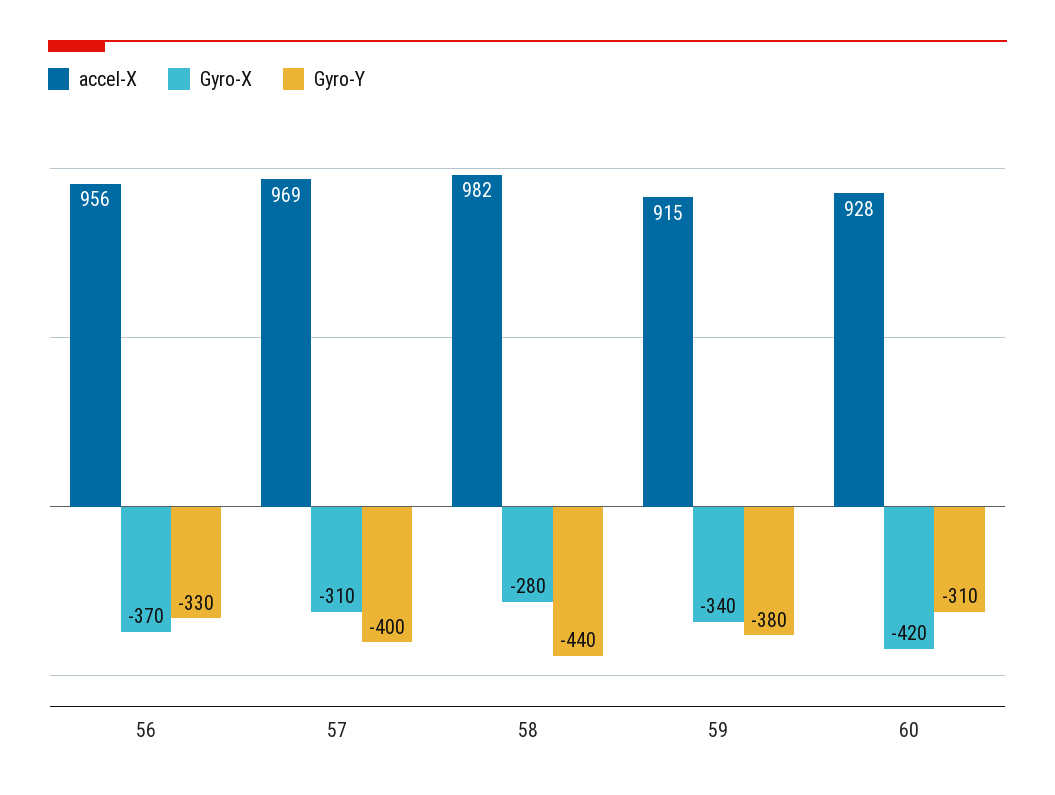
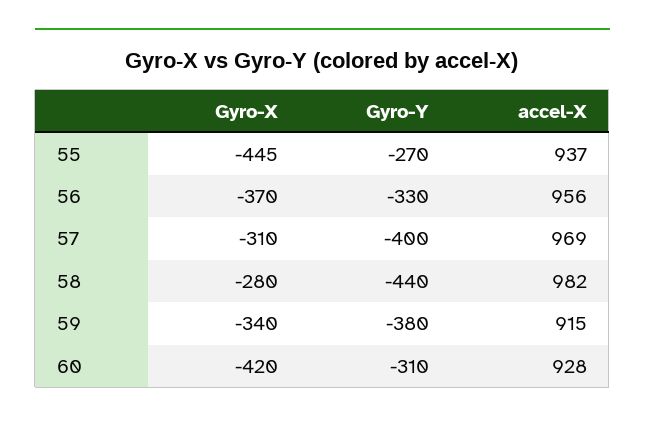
  {
    "accel-X": {
      "56": 956,
      "57": 969,
      "58": 982,
      "59": 915,
-     "60": 928
+     "60": 928,
+     "55": 937
    },
    "Gyro-X": {
      "56": -370,
      "57": -310,
      "58": -280,
      "59": -340,
-     "60": -420
+     "60": -420,
+     "55": -445
    },
    "Gyro-Y": {
      "56": -330,
      "57": -400,
      "58": -440,
      "59": -380,
-     "60": -310
+     "60": -310,
+     "55": -270
    }
  }

